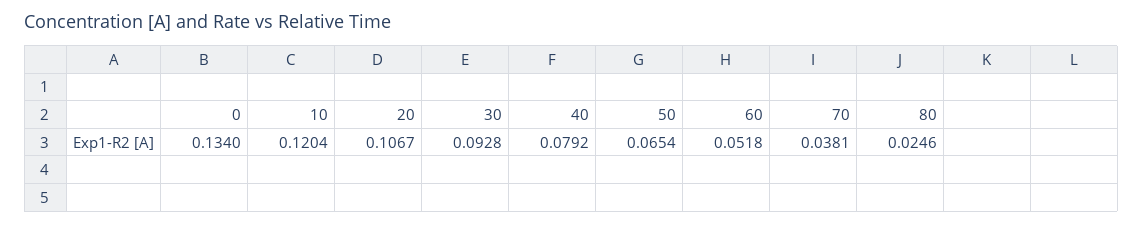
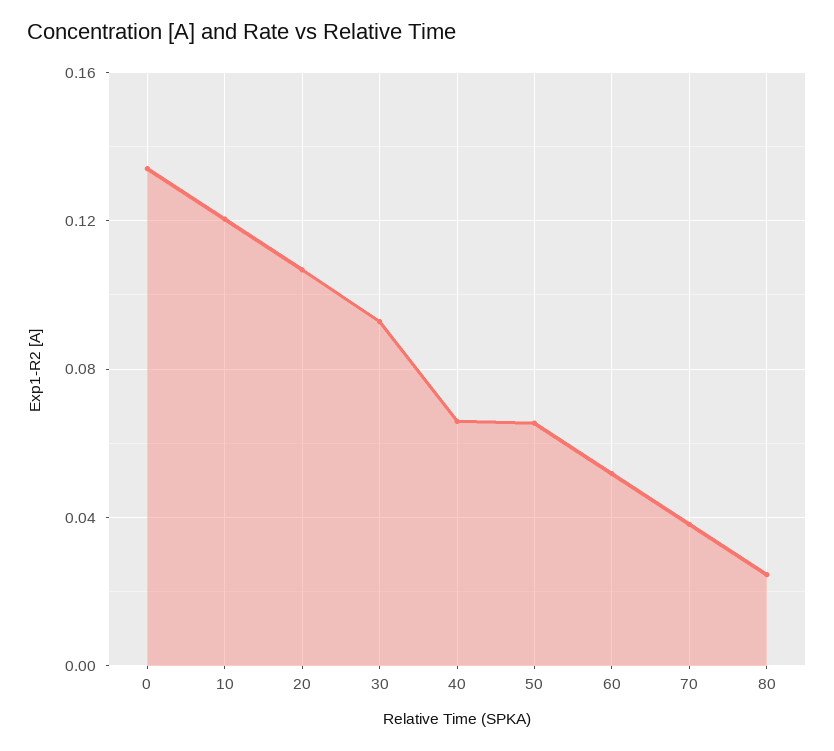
  {
    "0": 0.134,
    "10": 0.1204,
    "20": 0.1067,
    "30": 0.0928,
-   "40": 0.0792,
+   "40": 0.065,
    "50": 0.0654,
    "60": 0.0518,
    "70": 0.0381,
    "80": 0.0246
  }

